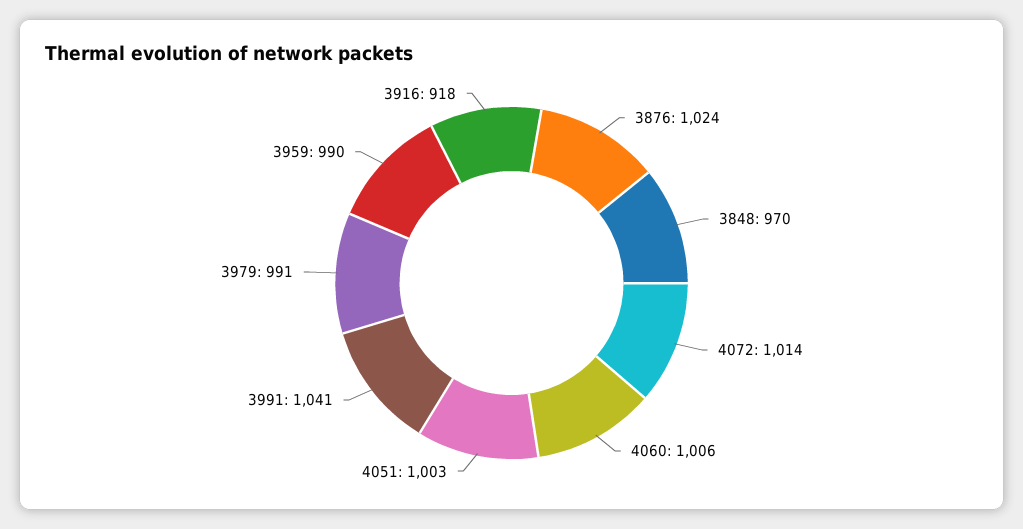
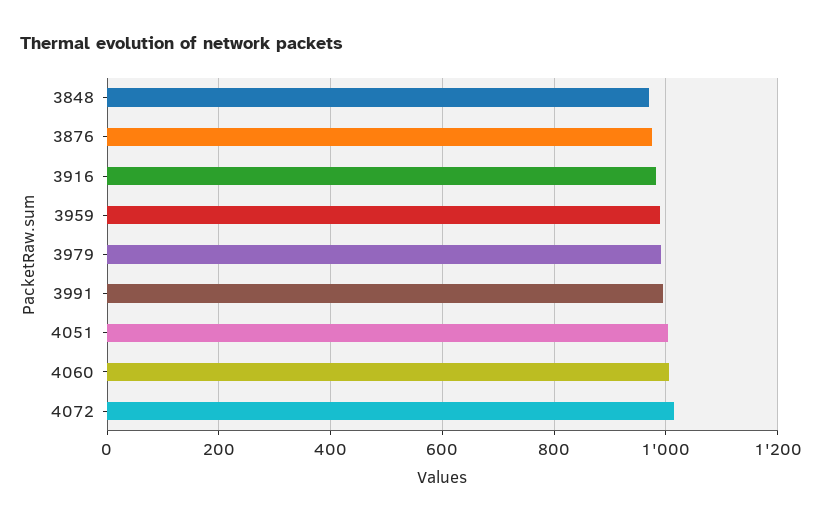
  {
-   "3876": 1024,
+   "3876": 980,
    "3848": 970,
    "4072": 1014,
    "4060": 1006,
    "4051": 1003,
-   "3991": 1041,
+   "3991": 1000,
    "3979": 991,
    "3959": 990,
-   "3916": 918
+   "3916": 980
  }

